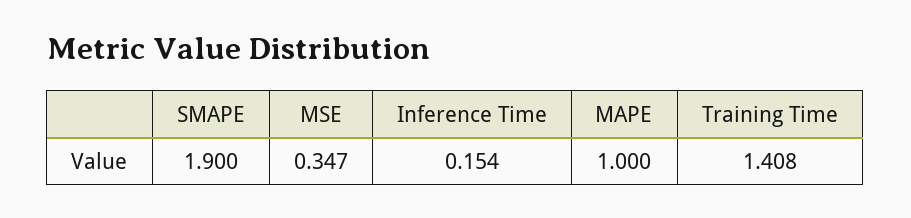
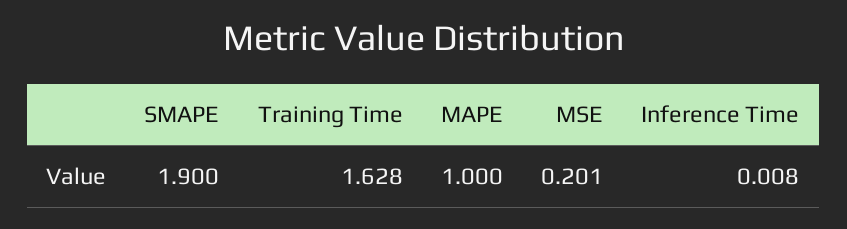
  {
    "SMAPE": 1.9,
-   "MSE": 0.347,
+   "MSE": 0.201,
-   "Inference Time": 0.154,
+   "Inference Time": 0.008,
    "MAPE": 1,
-   "Training Time": 1.408
+   "Training Time": 1.628
  }

